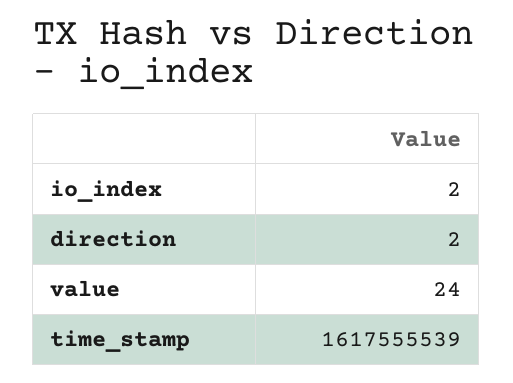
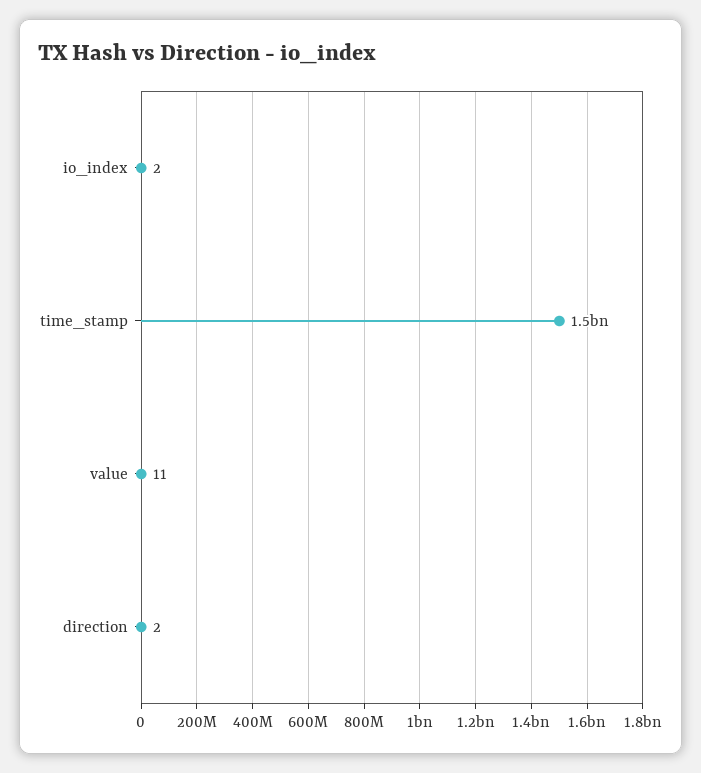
  {
    "io_index": 2,
    "direction": 2,
-   "value": 24,
+   "value": 11,
-   "time_stamp": 1617555539
+   "time_stamp": 1500000000
  }

